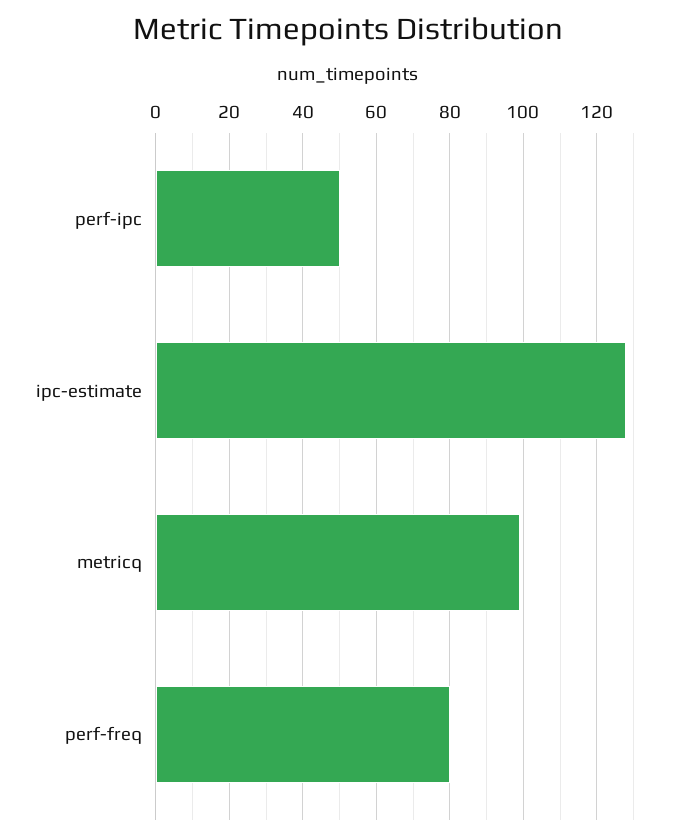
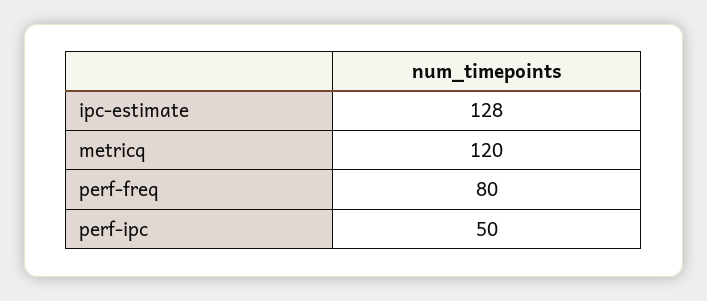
  {
    "perf-ipc": 50,
    "ipc-estimate": 128,
-   "metricq": 100,
+   "metricq": 120,
    "perf-freq": 80
  }

